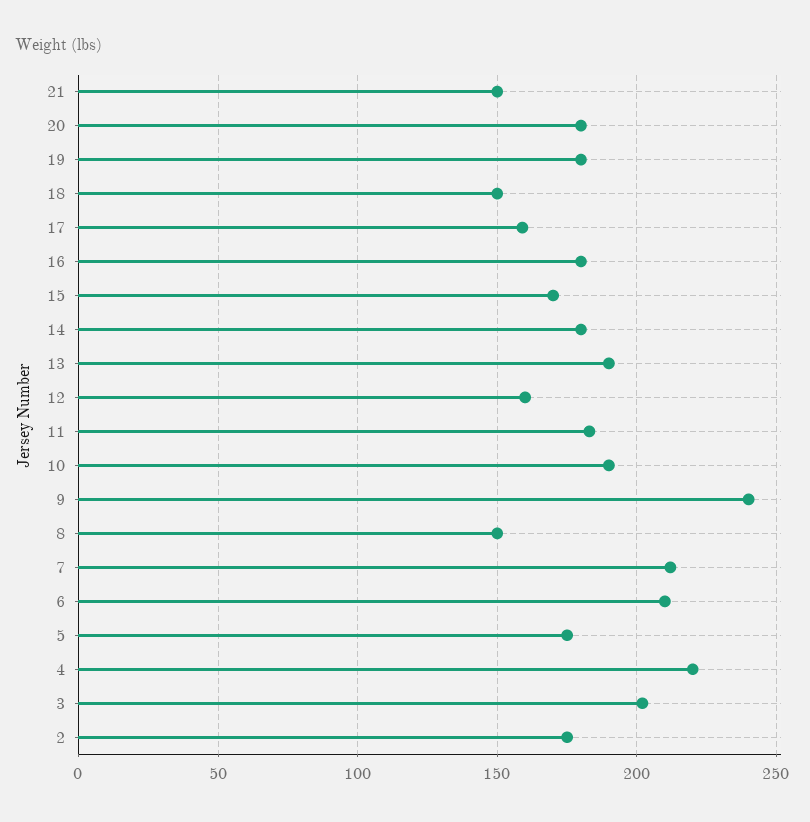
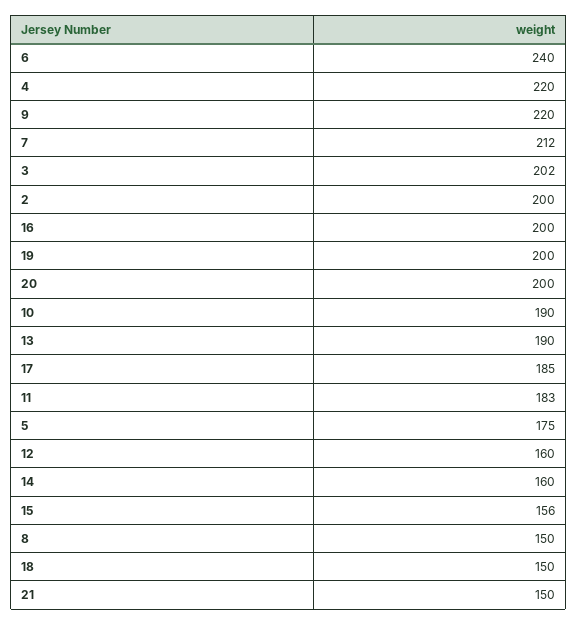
  {
    "21": 150,
-   "20": 180,
+   "20": 200,
-   "19": 180,
+   "19": 200,
    "18": 150,
-   "17": 160,
+   "17": 185,
-   "16": 180,
+   "16": 200,
-   "15": 170,
+   "15": 156,
-   "14": 180,
+   "14": 160,
    "13": 190,
    "12": 160,
    "11": 183,
    "10": 190,
-   "9": 240,
+   "9": 220,
    "8": 150,
    "7": 212,
-   "6": 210,
+   "6": 240,
    "5": 175,
    "4": 220,
    "3": 202,
-   "2": 175
+   "2": 200
  }

